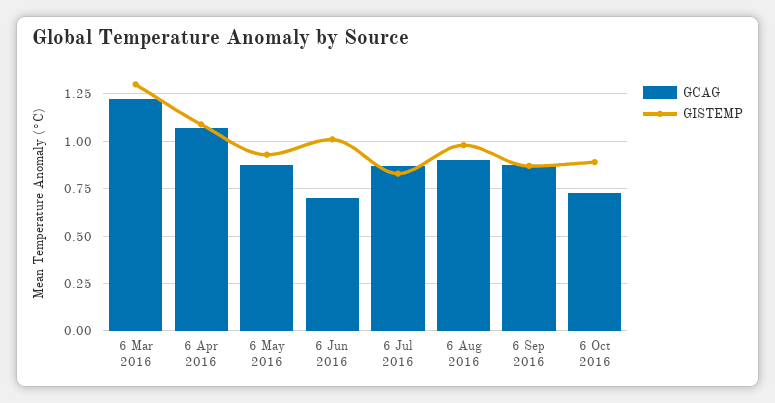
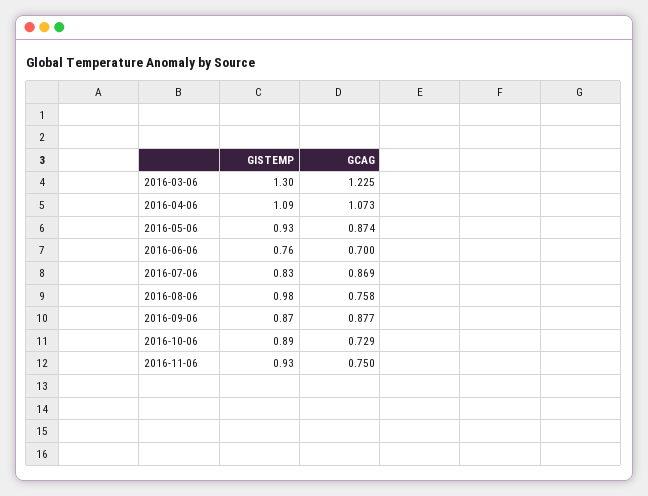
  {
    "GCAG": {
      "6 Mar 2016": 1.225,
      "6 Apr 2016": 1.073,
      "6 May 2016": 0.874,
      "6 Jun 2016": 0.7,
      "6 Jul 2016": 0.869,
-     "6 Aug 2016": 0.9,
+     "6 Aug 2016": 0.758,
      "6 Sep 2016": 0.877,
-     "6 Oct 2016": 0.729
+     "6 Oct 2016": 0.729,
+     "2016-11-06": 0.75
    },
    "GISTEMP": {
      "6 Mar 2016": 1.3,
      "6 Apr 2016": 1.09,
      "6 May 2016": 0.93,
-     "6 Jun 2016": 1,
+     "6 Jun 2016": 0.76,
      "6 Jul 2016": 0.83,
      "6 Aug 2016": 0.98,
      "6 Sep 2016": 0.87,
-     "6 Oct 2016": 0.89
+     "6 Oct 2016": 0.89,
+     "2016-11-06": 0.93
    }
  }

